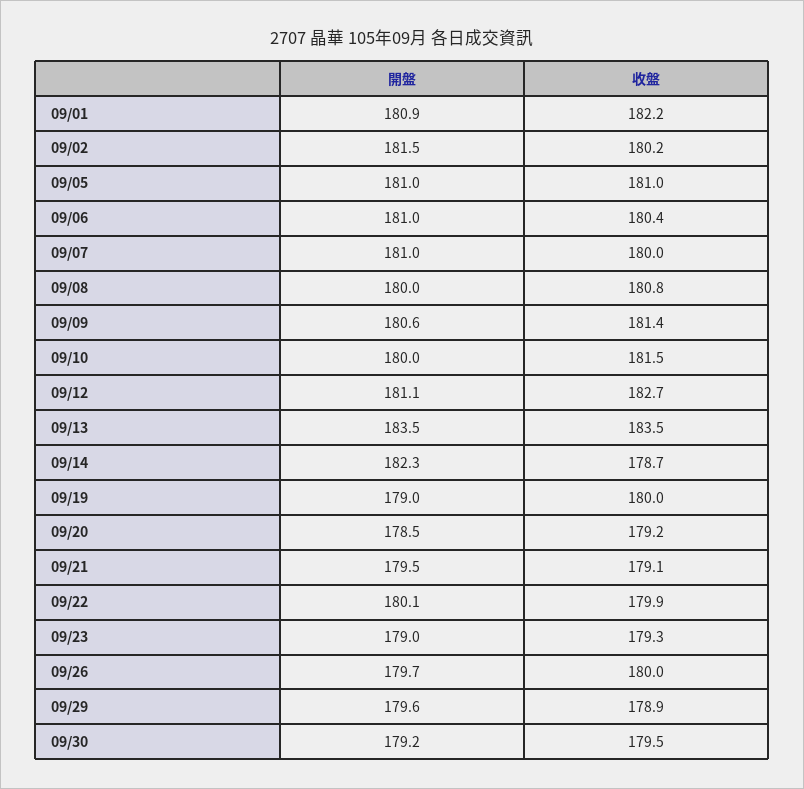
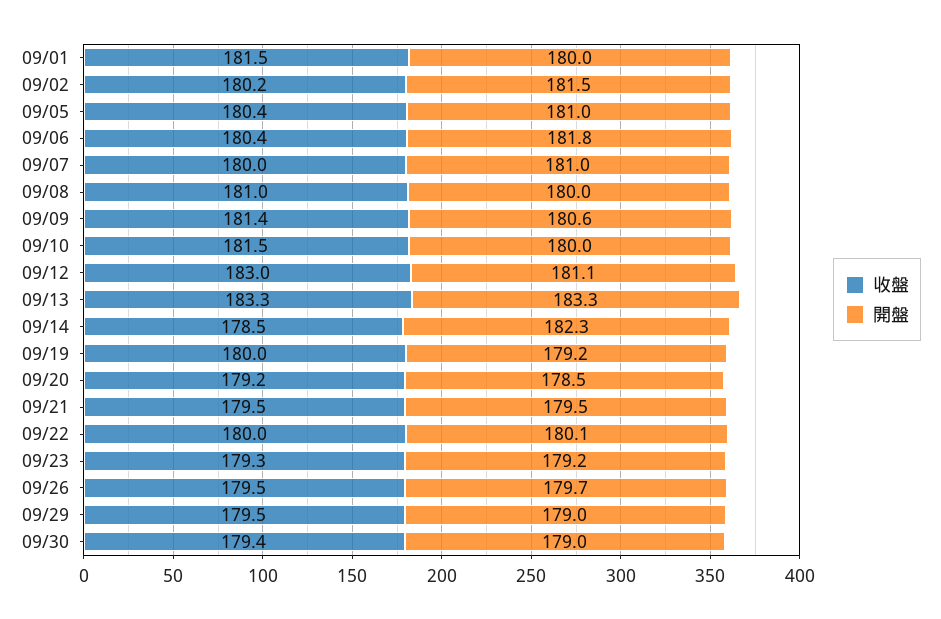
  {
    "開盤": {
-     "09/01": 180.9,
+     "09/01": 180,
      "09/02": 181.5,
      "09/05": 181,
-     "09/06": 181,
+     "09/06": 181.8,
      "09/07": 181,
      "09/08": 180,
      "09/09": 180.6,
      "09/10": 180,
      "09/12": 181.1,
-     "09/13": 183.5,
+     "09/13": 183.3,
      "09/14": 182.3,
-     "09/19": 179,
+     "09/19": 179.2,
      "09/20": 178.5,
      "09/21": 179.5,
      "09/22": 180.1,
-     "09/23": 179,
+     "09/23": 179.2,
      "09/26": 179.7,
-     "09/29": 179.6,
+     "09/29": 179,
-     "09/30": 179.2
+     "09/30": 179
    },
    "收盤": {
-     "09/01": 182.2,
+     "09/01": 181.5,
      "09/02": 180.2,
-     "09/05": 181,
+     "09/05": 180.4,
      "09/06": 180.4,
      "09/07": 180,
-     "09/08": 180.8,
+     "09/08": 181,
      "09/09": 181.4,
      "09/10": 181.5,
-     "09/12": 182.7,
+     "09/12": 183,
-     "09/13": 183.5,
+     "09/13": 183.3,
-     "09/14": 178.7,
+     "09/14": 178.5,
      "09/19": 180,
      "09/20": 179.2,
-     "09/21": 179.1,
+     "09/21": 179.5,
-     "09/22": 179.9,
+     "09/22": 180,
      "09/23": 179.3,
-     "09/26": 180,
+     "09/26": 179.5,
-     "09/29": 178.9,
+     "09/29": 179.5,
-     "09/30": 179.5
+     "09/30": 179.4
    }
  }

